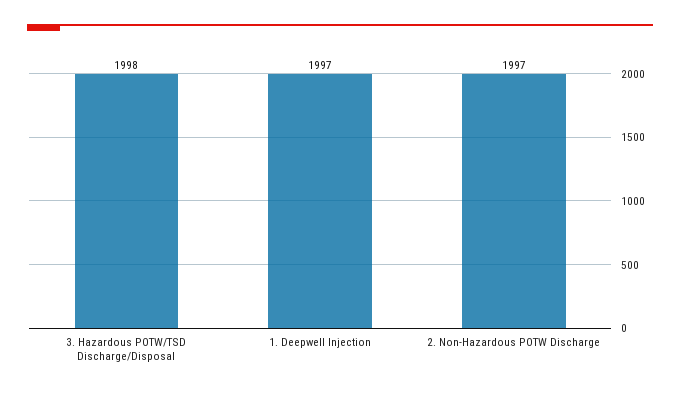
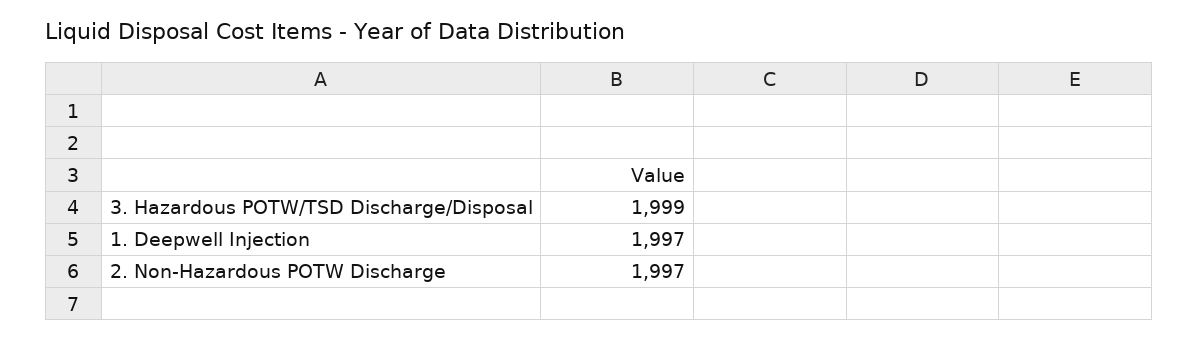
  {
-   "3. Hazardous POTW/TSD Discharge/Disposal": 1998,
+   "3. Hazardous POTW/TSD Discharge/Disposal": 1999,
    "1. Deepwell Injection": 1997,
    "2. Non-Hazardous POTW Discharge": 1997
  }

